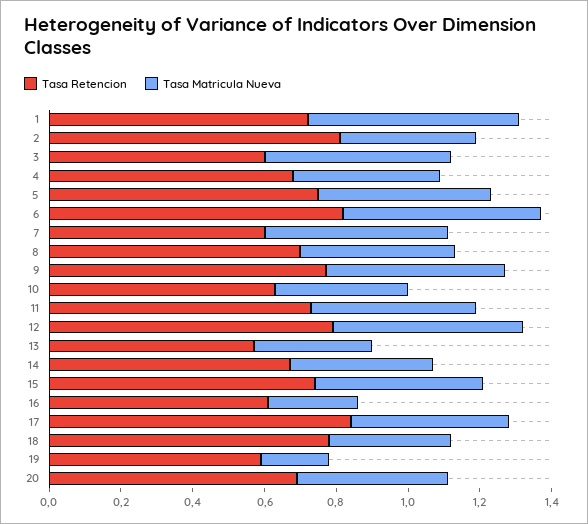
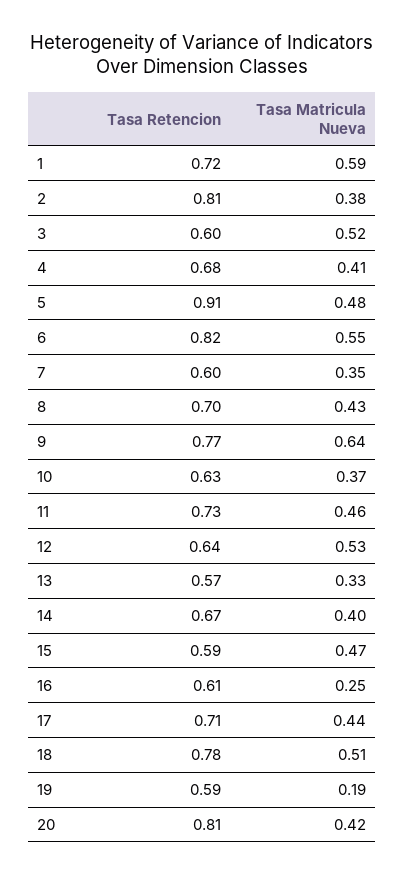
  {
    "Tasa Retencion": {
      "1": 0.72,
      "2": 0.81,
      "3": 0.6,
      "4": 0.68,
-     "5": 0.75,
+     "5": 0.91,
      "6": 0.82,
      "7": 0.6,
      "8": 0.7,
      "9": 0.77,
      "10": 0.63,
      "11": 0.73,
-     "12": 0.8,
+     "12": 0.64,
      "13": 0.57,
      "14": 0.67,
-     "15": 0.75,
+     "15": 0.59,
      "16": 0.61,
-     "17": 0.85,
+     "17": 0.71,
      "18": 0.78,
      "19": 0.59,
-     "20": 0.7
+     "20": 0.81
    },
    "Tasa Matricula Nueva": {
      "1": 0.59,
      "2": 0.38,
      "3": 0.52,
      "4": 0.41,
      "5": 0.48,
      "6": 0.55,
-     "7": 0.5,
+     "7": 0.35,
      "8": 0.43,
-     "9": 0.5,
+     "9": 0.64,
      "10": 0.37,
      "11": 0.46,
      "12": 0.53,
      "13": 0.33,
      "14": 0.4,
      "15": 0.47,
      "16": 0.25,
      "17": 0.44,
-     "18": 0.35,
+     "18": 0.51,
      "19": 0.19,
      "20": 0.42
    }
  }

